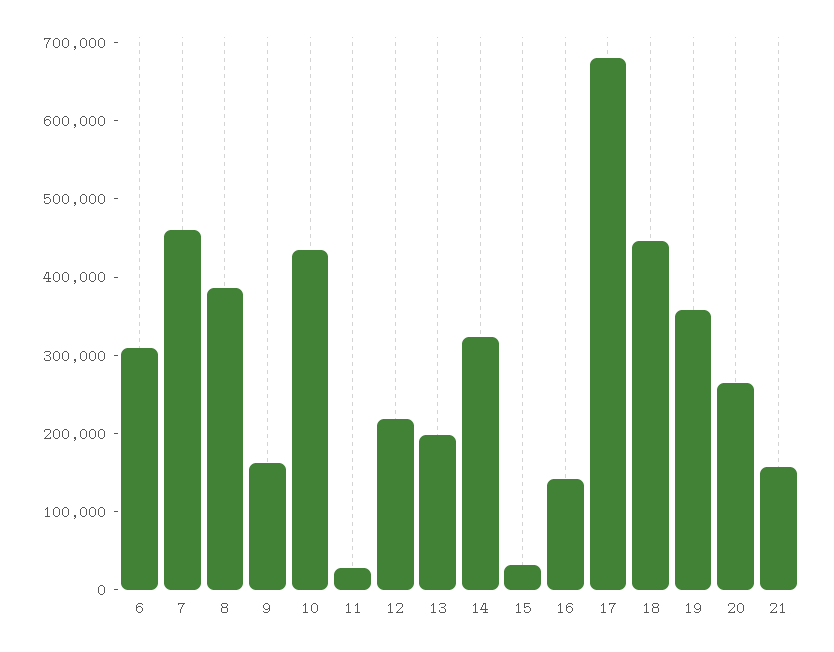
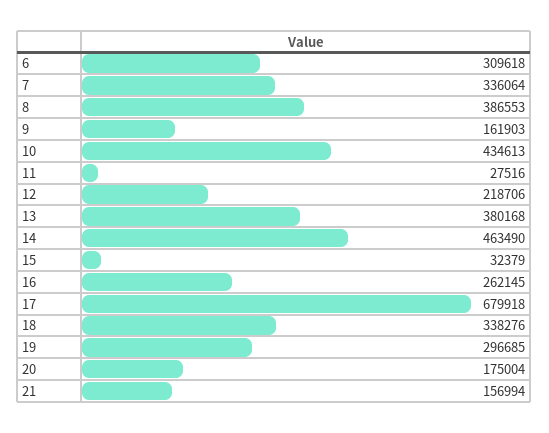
  {
    "6": 309618,
-   "7": 460000,
+   "7": 336064,
    "8": 386553,
    "9": 161903,
    "10": 434613,
    "11": 27516,
    "12": 218706,
-   "13": 200000,
+   "13": 380168,
-   "14": 320000,
+   "14": 463490,
    "15": 32379,
-   "16": 140000,
+   "16": 262145,
    "17": 679918,
-   "18": 440000,
+   "18": 338276,
-   "19": 360000,
+   "19": 296685,
-   "20": 260000,
+   "20": 175004,
    "21": 156994
  }

